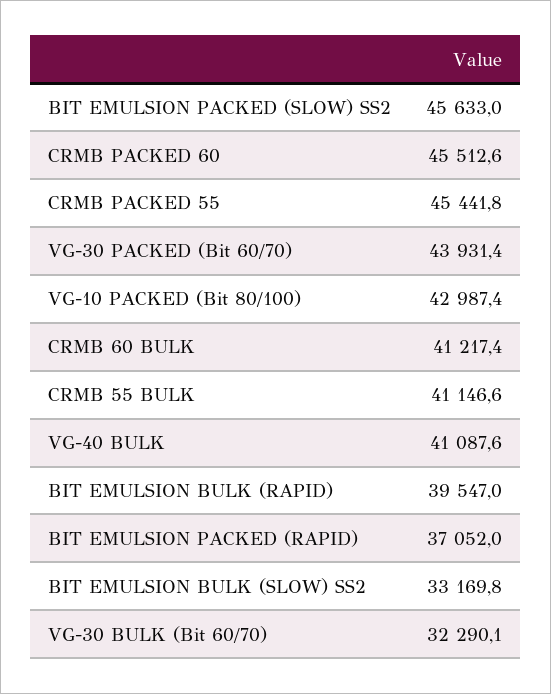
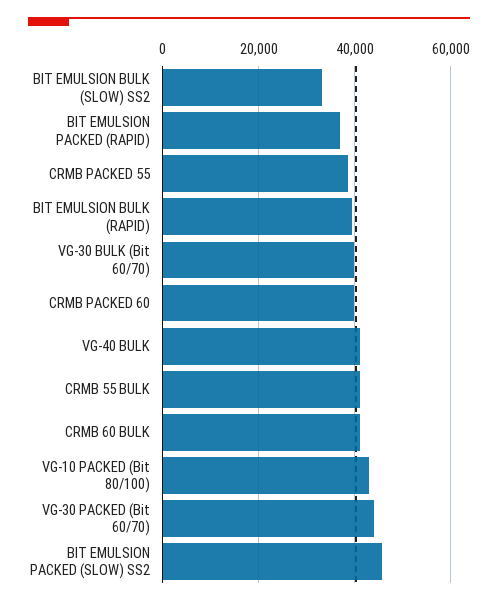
  {
    "BIT EMULSION PACKED (SLOW) SS2": 45633,
-   "CRMB PACKED 60": 45512.6,
+   "CRMB PACKED 60": 40000,
-   "CRMB PACKED 55": 45441.8,
+   "CRMB PACKED 55": 38000,
    "VG-30 PACKED (Bit 60/70)": 43931.4,
    "VG-10 PACKED (Bit 80/100)": 42987.4,
    "CRMB 60 BULK": 41217.4,
    "CRMB 55 BULK": 41146.6,
    "VG-40 BULK": 41087.6,
    "BIT EMULSION BULK (RAPID)": 39547,
    "BIT EMULSION PACKED (RAPID)": 37052,
    "BIT EMULSION BULK (SLOW) SS2": 33169.8,
-   "VG-30 BULK (Bit 60/70)": 32290.1
+   "VG-30 BULK (Bit 60/70)": 40000
  }

